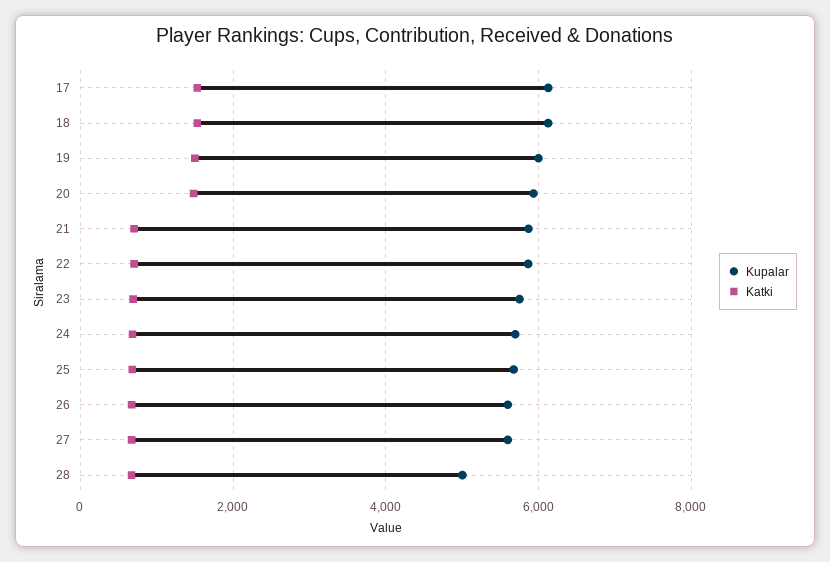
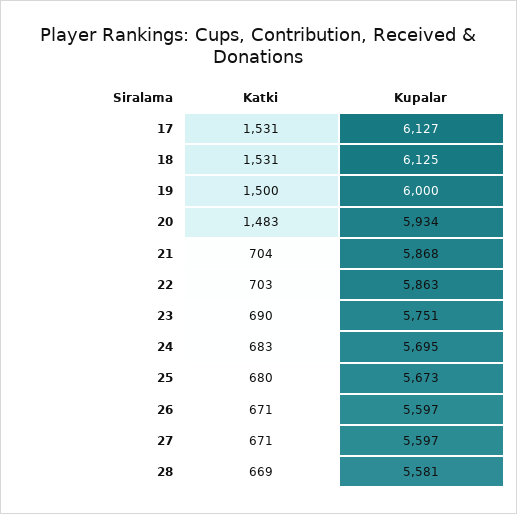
  {
    "Kupalar": {
      "17": 6127,
      "18": 6125,
      "19": 6000,
      "20": 5934,
      "21": 5868,
      "22": 5863,
      "23": 5751,
      "24": 5695,
      "25": 5673,
      "26": 5597,
      "27": 5597,
-     "28": 5000
+     "28": 5581
    },
    "Katki": {
      "17": 1531,
      "18": 1531,
      "19": 1500,
      "20": 1483,
      "21": 704,
      "22": 703,
      "23": 690,
      "24": 683,
      "25": 680,
      "26": 671,
      "27": 671,
      "28": 669
    }
  }

